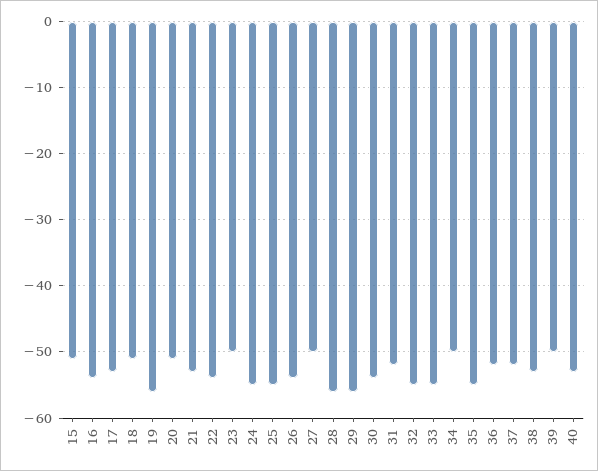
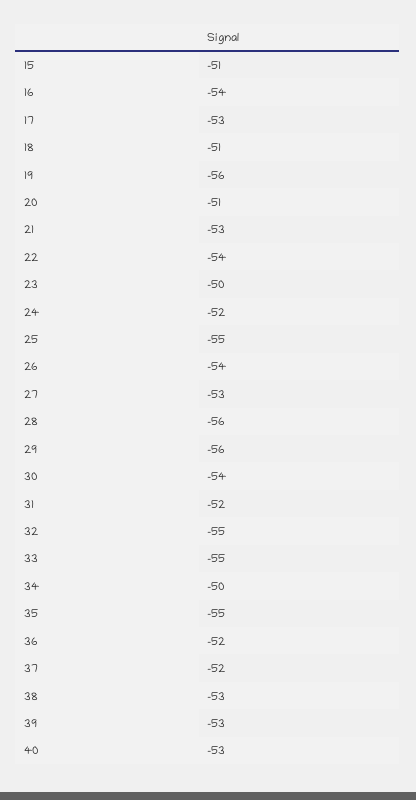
  {
    "15": -51,
    "16": -54,
    "17": -53,
    "18": -51,
    "19": -56,
    "20": -51,
    "21": -53,
    "22": -54,
    "23": -50,
-   "24": -55,
+   "24": -52,
    "25": -55,
    "26": -54,
-   "27": -50,
+   "27": -53,
    "28": -56,
    "29": -56,
    "30": -54,
    "31": -52,
    "32": -55,
    "33": -55,
    "34": -50,
    "35": -55,
    "36": -52,
    "37": -52,
    "38": -53,
-   "39": -50,
+   "39": -53,
    "40": -53
  }

